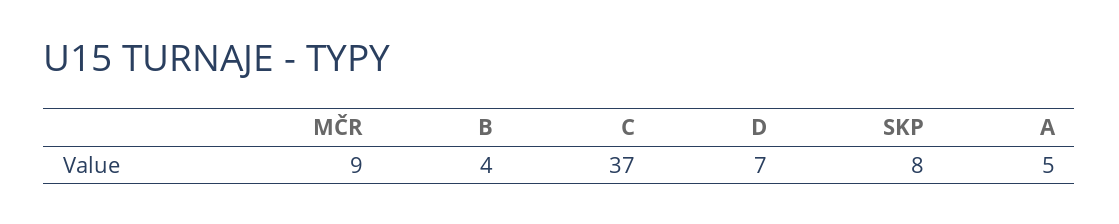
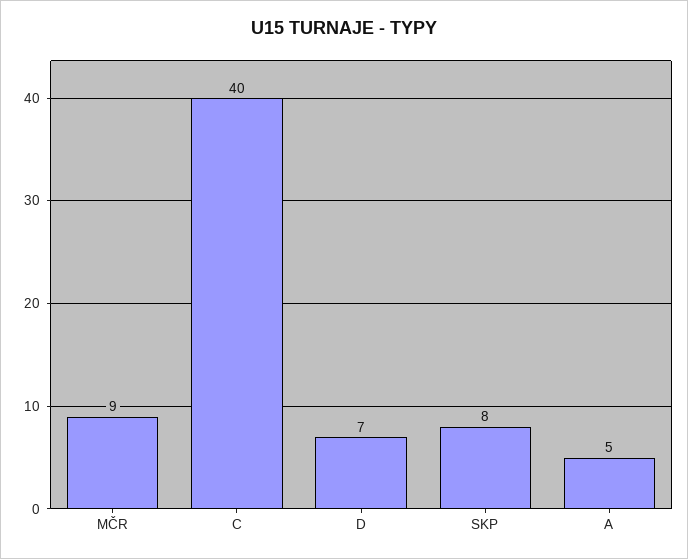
  {
    "MČR": 9,
-   "B": 4,
-   "C": 37,
+   "C": 40,
    "D": 7,
    "SKP": 8,
    "A": 5
  }

